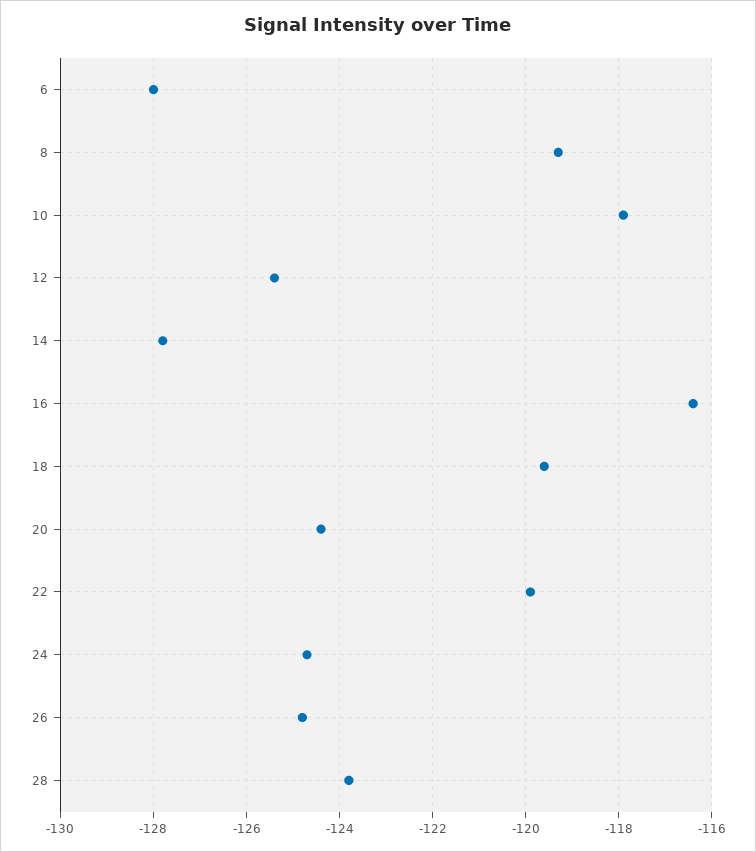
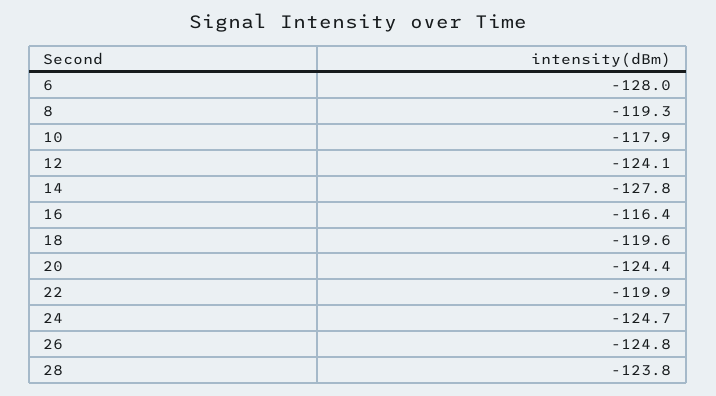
  {
    "6": -128,
    "8": -119.3,
    "10": -117.9,
-   "12": -125.5,
+   "12": -124.1,
    "14": -127.8,
    "16": -116.4,
    "18": -119.6,
    "20": -124.4,
    "22": -119.9,
    "24": -124.7,
    "26": -124.8,
    "28": -123.8
  }

